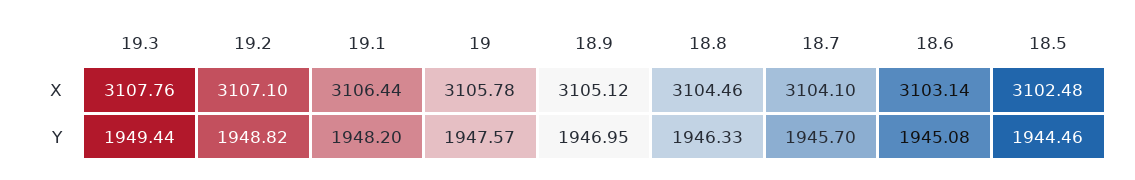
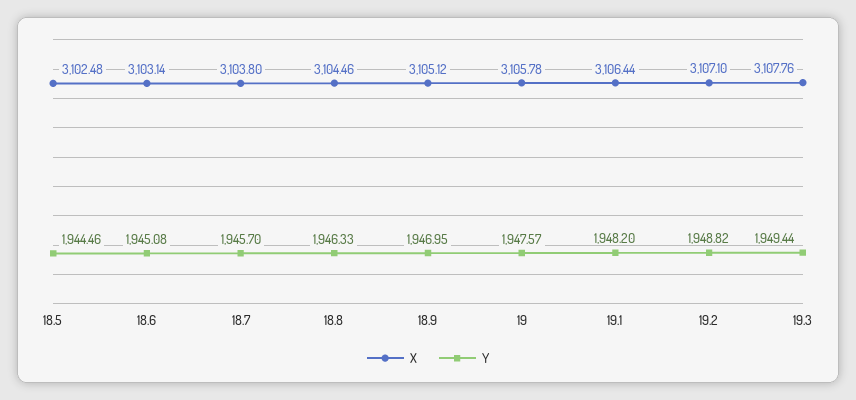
  {
    "X": {
      "19.3": 3107.76,
      "19.2": 3107.1,
      "19.1": 3106.44,
      "19": 3105.78,
      "18.9": 3105.12,
      "18.8": 3104.46,
-     "18.7": 3104.1,
+     "18.7": 3103.8,
      "18.6": 3103.14,
      "18.5": 3102.48
    },
    "Y": {
      "19.3": 1949.44,
      "19.2": 1948.82,
      "19.1": 1948.2,
      "19": 1947.57,
      "18.9": 1946.95,
      "18.8": 1946.33,
      "18.7": 1945.7,
      "18.6": 1945.08,
      "18.5": 1944.46
    }
  }

